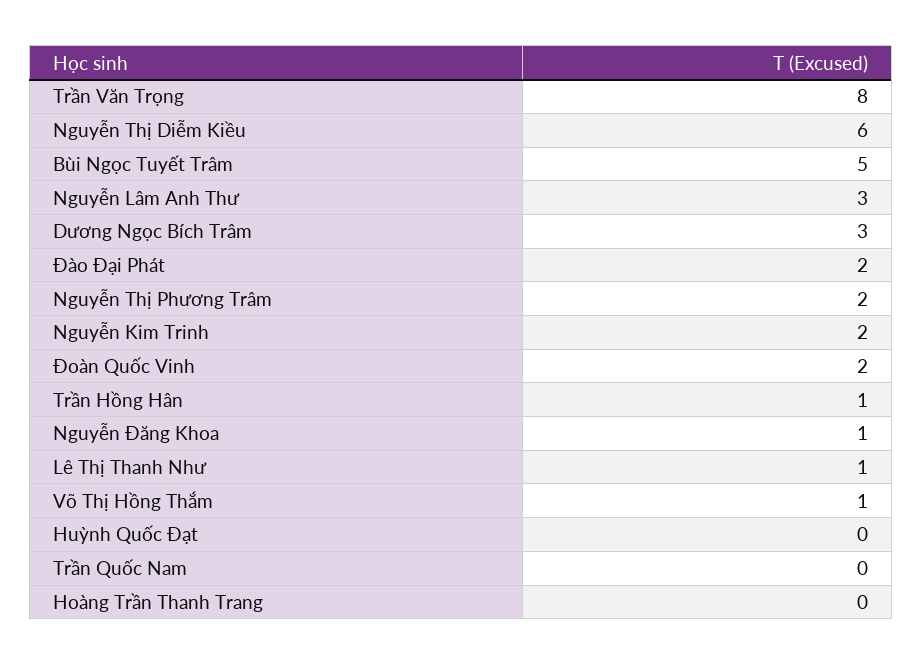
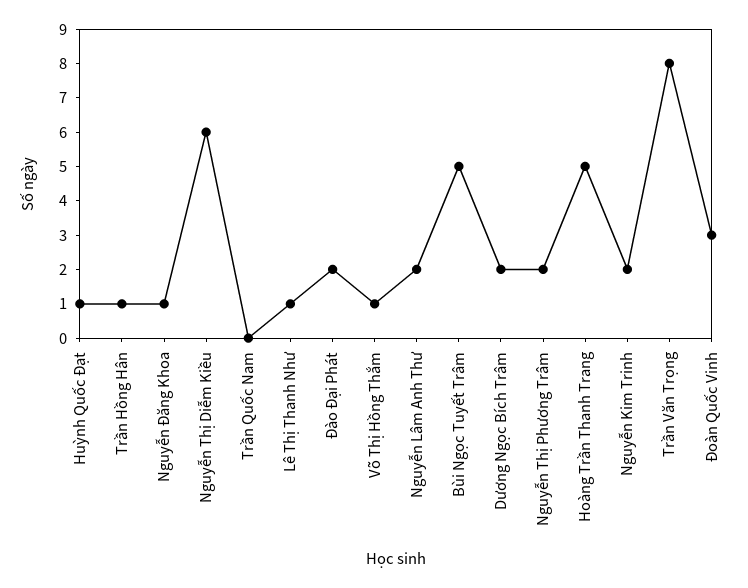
  {
    "Trần Văn Trọng": 8,
    "Nguyễn Thị Diễm Kiều": 6,
    "Bùi Ngọc Tuyết Trâm": 5,
-   "Nguyễn Lâm Anh Thư": 3,
+   "Nguyễn Lâm Anh Thư": 2,
-   "Dương Ngọc Bích Trâm": 3,
+   "Dương Ngọc Bích Trâm": 2,
    "Đào Đại Phát": 2,
    "Nguyễn Thị Phương Trâm": 2,
    "Nguyễn Kim Trinh": 2,
-   "Đoàn Quốc Vinh": 2,
+   "Đoàn Quốc Vinh": 3,
    "Trần Hồng Hân": 1,
    "Nguyễn Đăng Khoa": 1,
    "Lê Thị Thanh Như": 1,
    "Võ Thị Hồng Thắm": 1,
-   "Huỳnh Quốc Đạt": 0,
+   "Huỳnh Quốc Đạt": 1,
    "Trần Quốc Nam": 0,
-   "Hoàng Trần Thanh Trang": 0
+   "Hoàng Trần Thanh Trang": 5
  }

